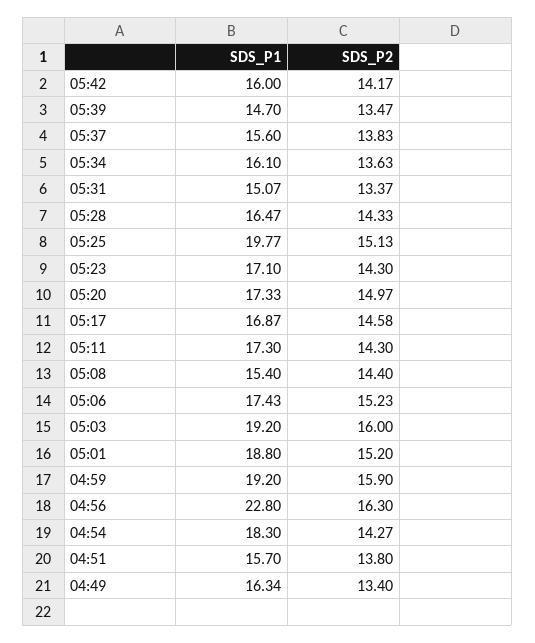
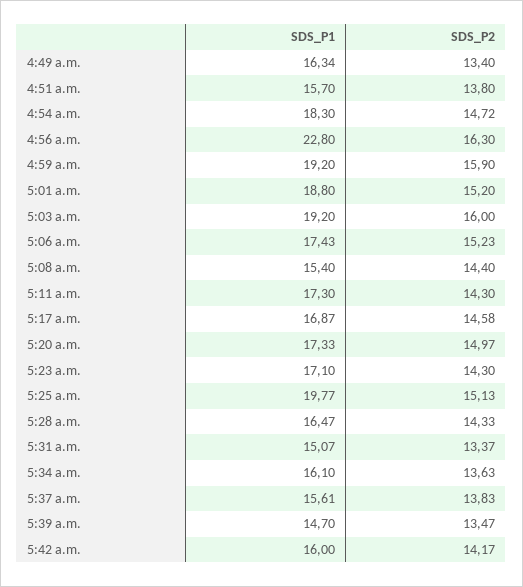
  {
    "SDS_P1": {
      "05:42": 16,
      "05:39": 14.7,
-     "05:37": 15.6,
+     "05:37": 15.61,
      "05:34": 16.1,
      "05:31": 15.07,
      "05:28": 16.47,
      "05:25": 19.77,
      "05:23": 17.1,
      "05:20": 17.33,
      "05:17": 16.87,
      "05:11": 17.3,
      "05:08": 15.4,
      "05:06": 17.43,
      "05:03": 19.2,
      "05:01": 18.8,
      "04:59": 19.2,
      "04:56": 22.8,
      "04:54": 18.3,
      "04:51": 15.7,
      "04:49": 16.34
    },
    "SDS_P2": {
      "05:42": 14.17,
      "05:39": 13.47,
      "05:37": 13.83,
      "05:34": 13.63,
      "05:31": 13.37,
      "05:28": 14.33,
      "05:25": 15.13,
      "05:23": 14.3,
      "05:20": 14.97,
      "05:17": 14.58,
      "05:11": 14.3,
      "05:08": 14.4,
      "05:06": 15.23,
      "05:03": 16,
      "05:01": 15.2,
      "04:59": 15.9,
      "04:56": 16.3,
-     "04:54": 14.27,
+     "04:54": 14.72,
      "04:51": 13.8,
      "04:49": 13.4
    }
  }

